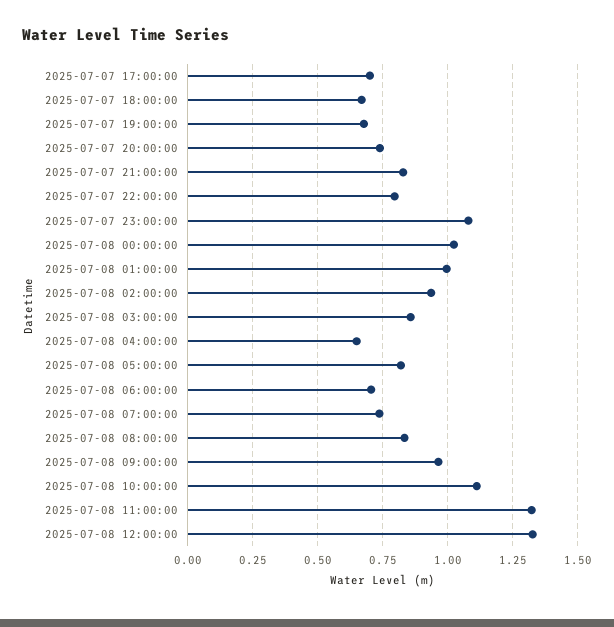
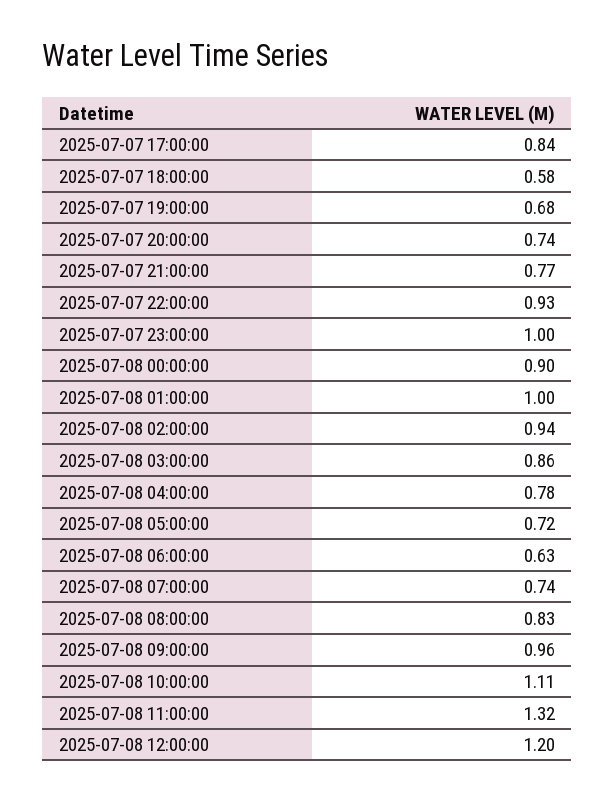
  {
-   "2025-07-07 17:00:00": 0.7,
+   "2025-07-07 17:00:00": 0.84,
-   "2025-07-07 18:00:00": 0.675,
+   "2025-07-07 18:00:00": 0.58,
    "2025-07-07 19:00:00": 0.68,
    "2025-07-07 20:00:00": 0.74,
-   "2025-07-07 21:00:00": 0.825,
+   "2025-07-07 21:00:00": 0.77,
-   "2025-07-07 22:00:00": 0.8,
+   "2025-07-07 22:00:00": 0.93,
-   "2025-07-07 23:00:00": 1.075,
+   "2025-07-07 23:00:00": 1,
-   "2025-07-08 00:00:00": 1.025,
+   "2025-07-08 00:00:00": 0.9,
    "2025-07-08 01:00:00": 1,
    "2025-07-08 02:00:00": 0.94,
    "2025-07-08 03:00:00": 0.86,
-   "2025-07-08 04:00:00": 0.65,
+   "2025-07-08 04:00:00": 0.78,
-   "2025-07-08 05:00:00": 0.825,
+   "2025-07-08 05:00:00": 0.72,
-   "2025-07-08 06:00:00": 0.7,
+   "2025-07-08 06:00:00": 0.63,
    "2025-07-08 07:00:00": 0.74,
    "2025-07-08 08:00:00": 0.83,
    "2025-07-08 09:00:00": 0.96,
    "2025-07-08 10:00:00": 1.11,
    "2025-07-08 11:00:00": 1.32,
-   "2025-07-08 12:00:00": 1.325
+   "2025-07-08 12:00:00": 1.2
  }

